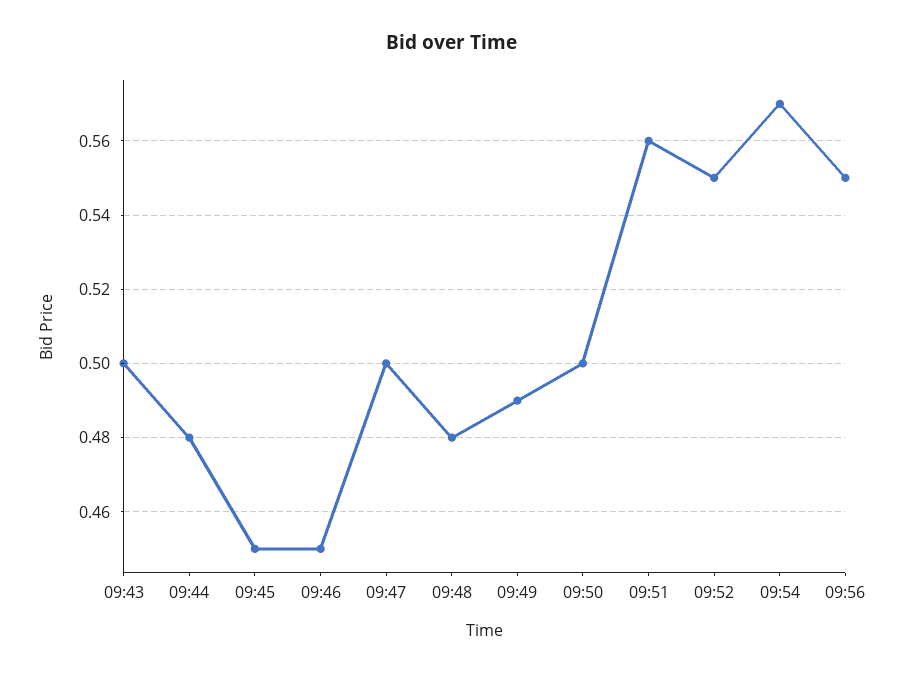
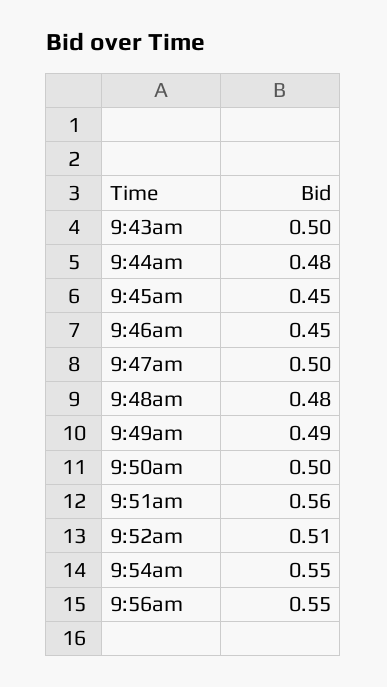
  {
    "09:43": 0.5,
    "09:44": 0.48,
    "09:45": 0.45,
    "09:46": 0.45,
    "09:47": 0.5,
    "09:48": 0.48,
    "09:49": 0.49,
    "09:50": 0.5,
    "09:51": 0.56,
-   "09:52": 0.55,
+   "09:52": 0.51,
-   "09:54": 0.57,
+   "09:54": 0.55,
    "09:56": 0.55
  }

